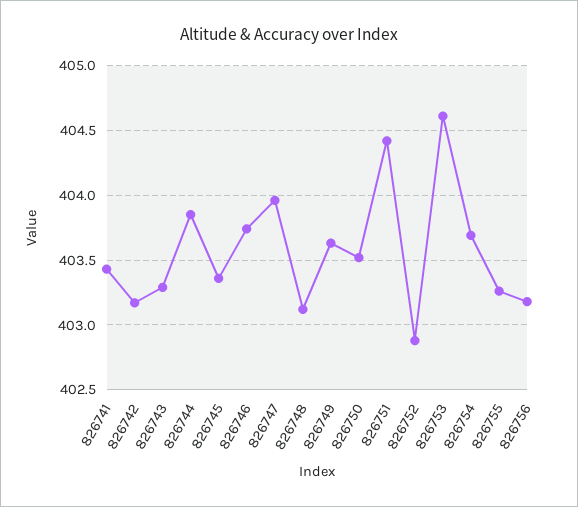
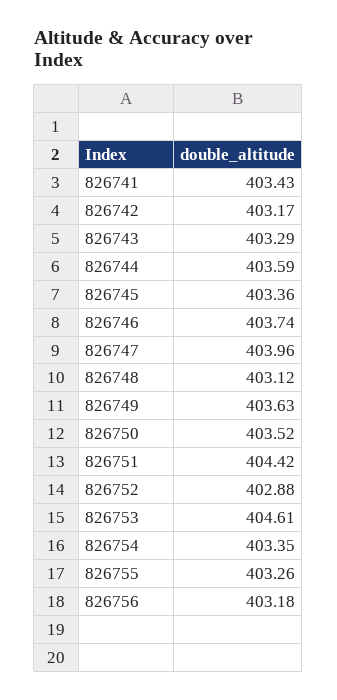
  {
    "826741": 403.43,
    "826742": 403.17,
    "826743": 403.29,
-   "826744": 403.85,
+   "826744": 403.59,
    "826745": 403.36,
    "826746": 403.74,
    "826747": 403.96,
    "826748": 403.12,
    "826749": 403.63,
    "826750": 403.52,
    "826751": 404.42,
    "826752": 402.88,
    "826753": 404.61,
-   "826754": 403.7,
+   "826754": 403.35,
    "826755": 403.26,
    "826756": 403.18
  }

